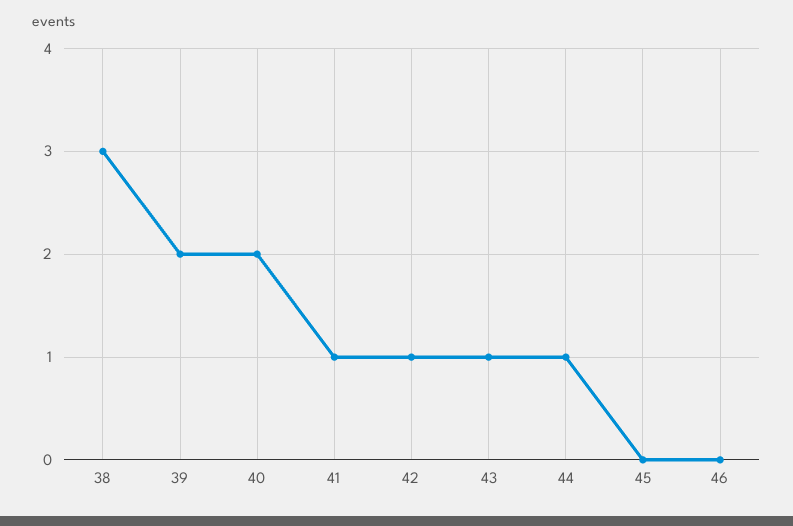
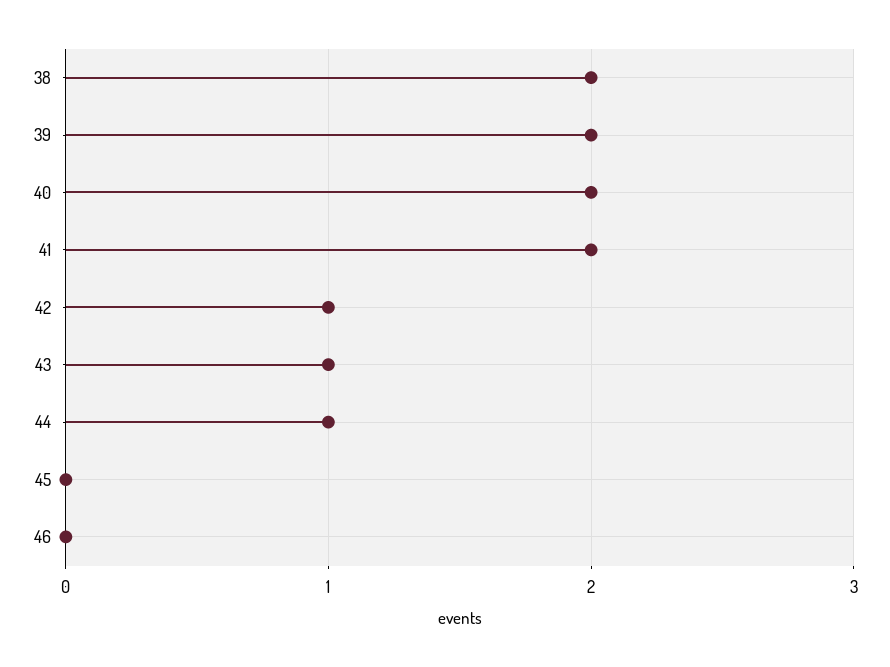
  {
-   "38": 3,
+   "38": 2,
    "39": 2,
    "40": 2,
-   "41": 1,
+   "41": 2,
    "42": 1,
    "43": 1,
    "44": 1,
    "45": 0,
    "46": 0
  }

